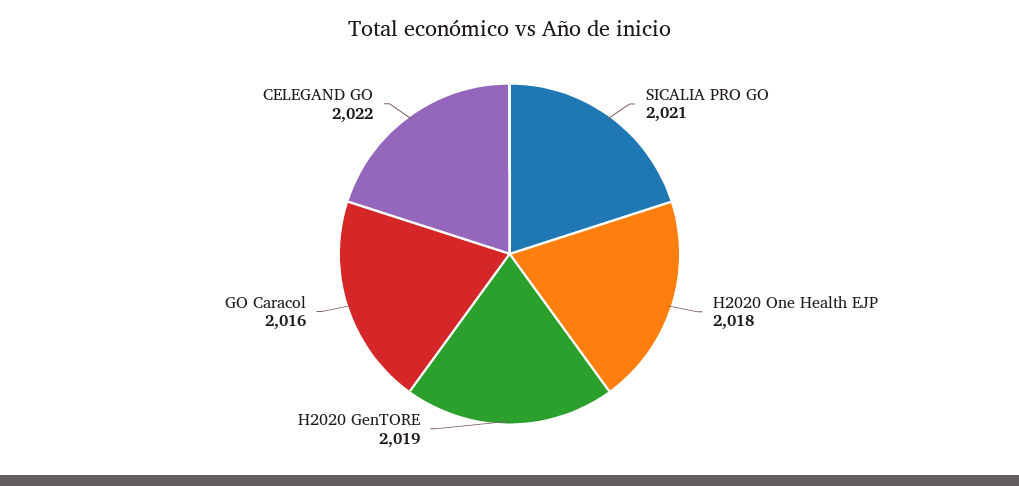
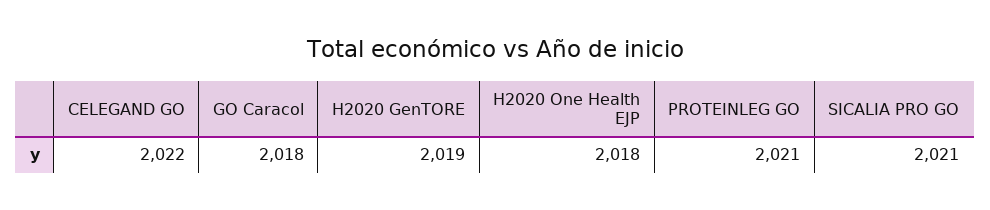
  {
    "SICALIA PRO GO": 2021,
    "H2020 One Health EJP": 2018,
    "H2020 GenTORE": 2019,
-   "GO Caracol": 2016,
+   "GO Caracol": 2018,
-   "CELEGAND GO": 2022
+   "CELEGAND GO": 2022,
+   "PROTEINLEG GO": 2021
  }

